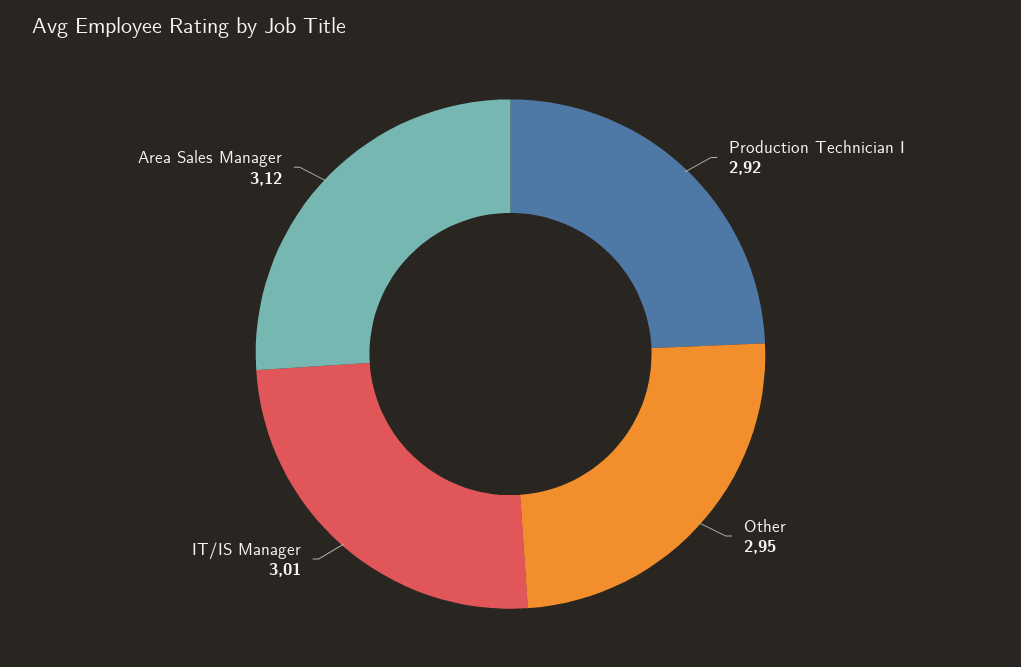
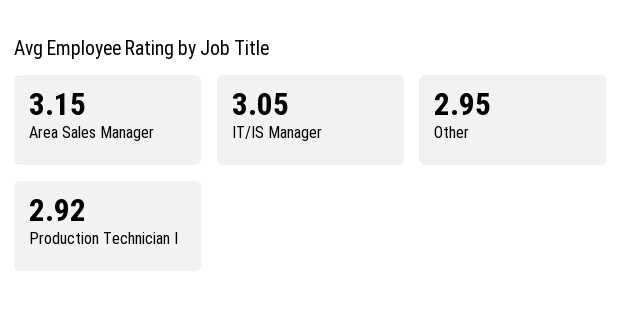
  {
    "Production Technician I": 2.92,
    "Other": 2.95,
-   "IT/IS Manager": 3.01,
+   "IT/IS Manager": 3.05,
-   "Area Sales Manager": 3.12
+   "Area Sales Manager": 3.15
  }

